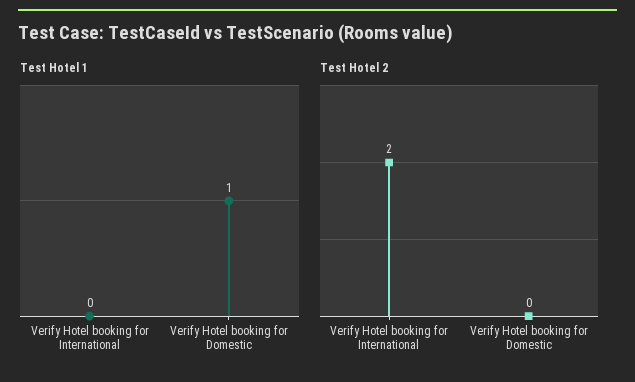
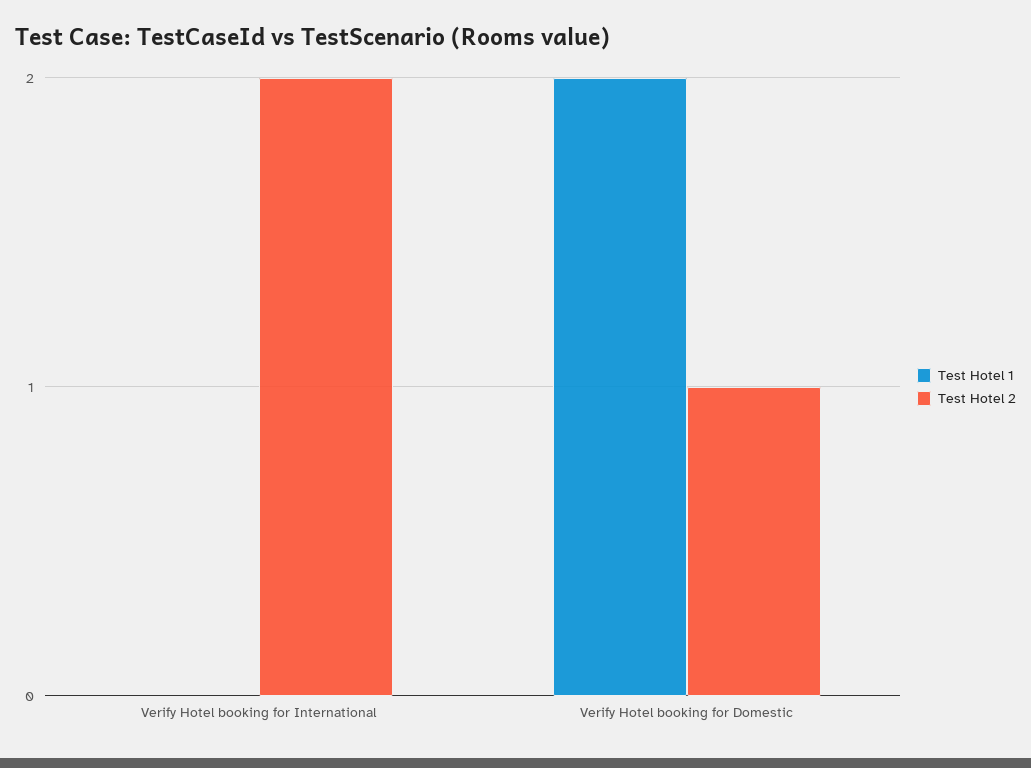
  {
    "Test Hotel 1": {
      "Verify Hotel booking for International": 0,
-     "Verify Hotel booking for Domestic": 1
+     "Verify Hotel booking for Domestic": 2
    },
    "Test Hotel 2": {
      "Verify Hotel booking for International": 2,
-     "Verify Hotel booking for Domestic": 0
+     "Verify Hotel booking for Domestic": 1
    }
  }

